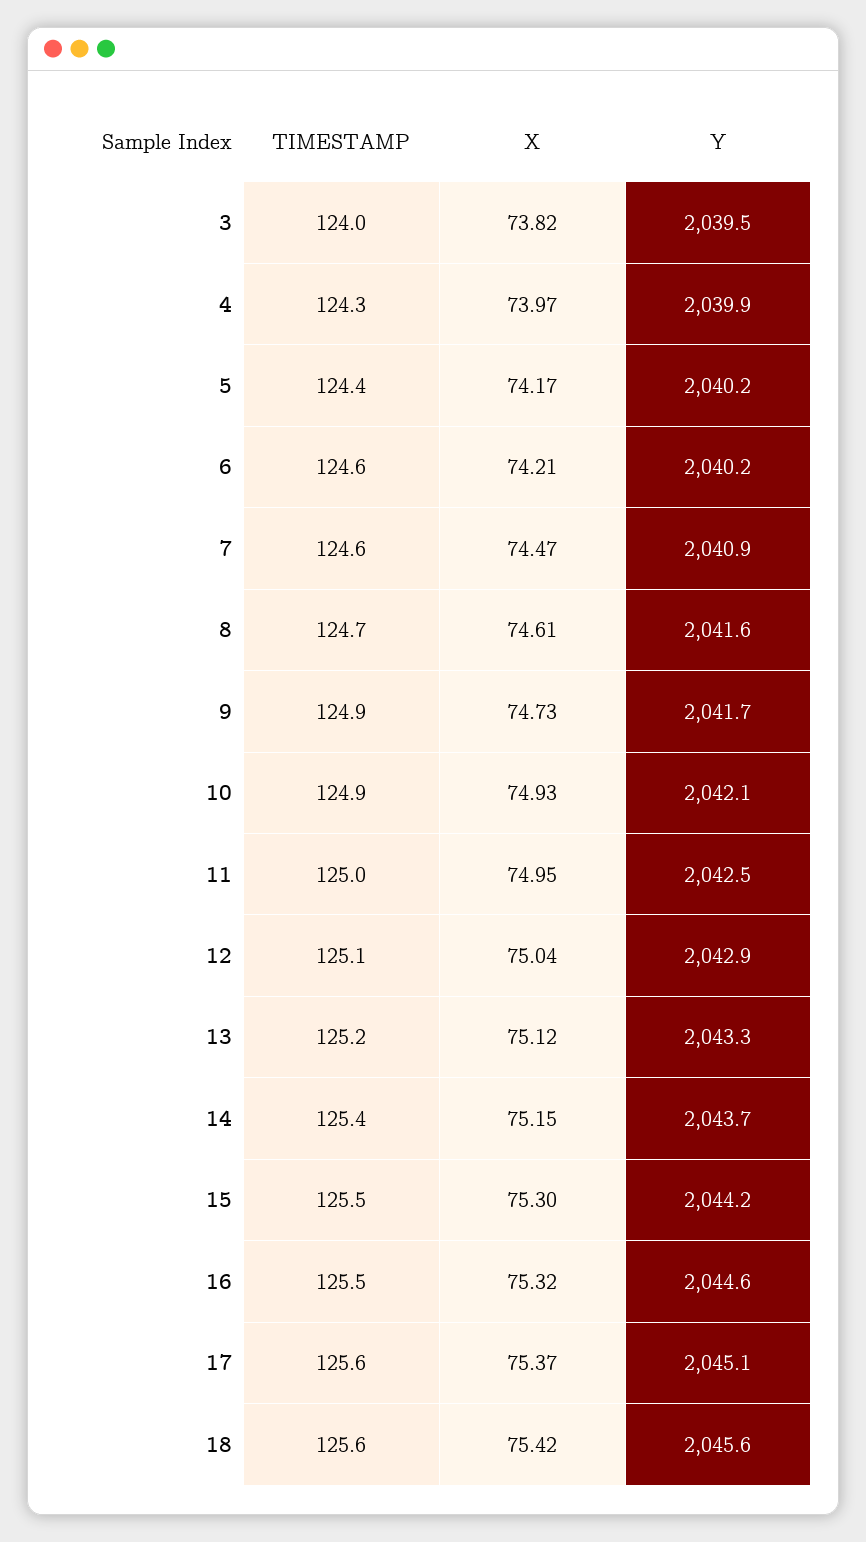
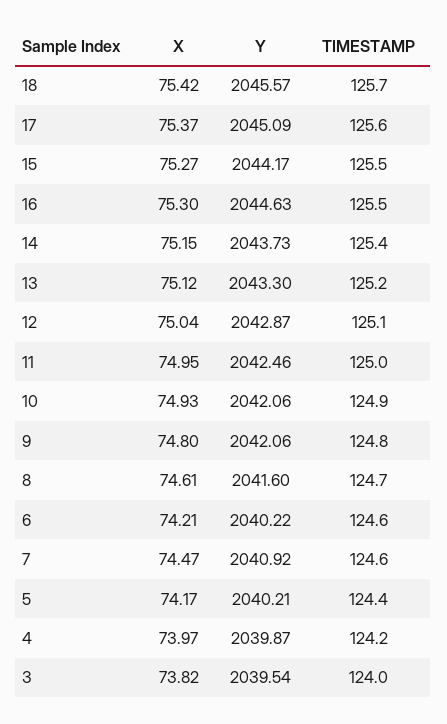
  {
    "TIMESTAMP": {
      "3": 124,
-     "4": 124.3,
+     "4": 124.2,
      "5": 124.4,
      "6": 124.6,
      "7": 124.6,
      "8": 124.7,
-     "9": 124.9,
+     "9": 124.8,
      "10": 124.9,
      "11": 125,
      "12": 125.1,
      "13": 125.2,
      "14": 125.4,
      "15": 125.5,
      "16": 125.5,
      "17": 125.6,
-     "18": 125.6
+     "18": 125.7
    },
    "X": {
      "3": 73.82,
      "4": 73.97,
      "5": 74.17,
      "6": 74.21,
      "7": 74.47,
      "8": 74.61,
-     "9": 74.73,
+     "9": 74.8,
      "10": 74.93,
      "11": 74.95,
      "12": 75.04,
      "13": 75.12,
      "14": 75.15,
-     "15": 75.3,
+     "15": 75.27,
-     "16": 75.32,
+     "16": 75.3,
      "17": 75.37,
      "18": 75.42
    },
    "Y": {
      "3": 2039.54,
      "4": 2039.87,
      "5": 2040.21,
      "6": 2040.22,
      "7": 2040.92,
      "8": 2041.6,
-     "9": 2041.7,
+     "9": 2042.06,
      "10": 2042.06,
      "11": 2042.46,
      "12": 2042.87,
      "13": 2043.3,
      "14": 2043.73,
      "15": 2044.17,
      "16": 2044.63,
      "17": 2045.09,
      "18": 2045.57
    }
  }

